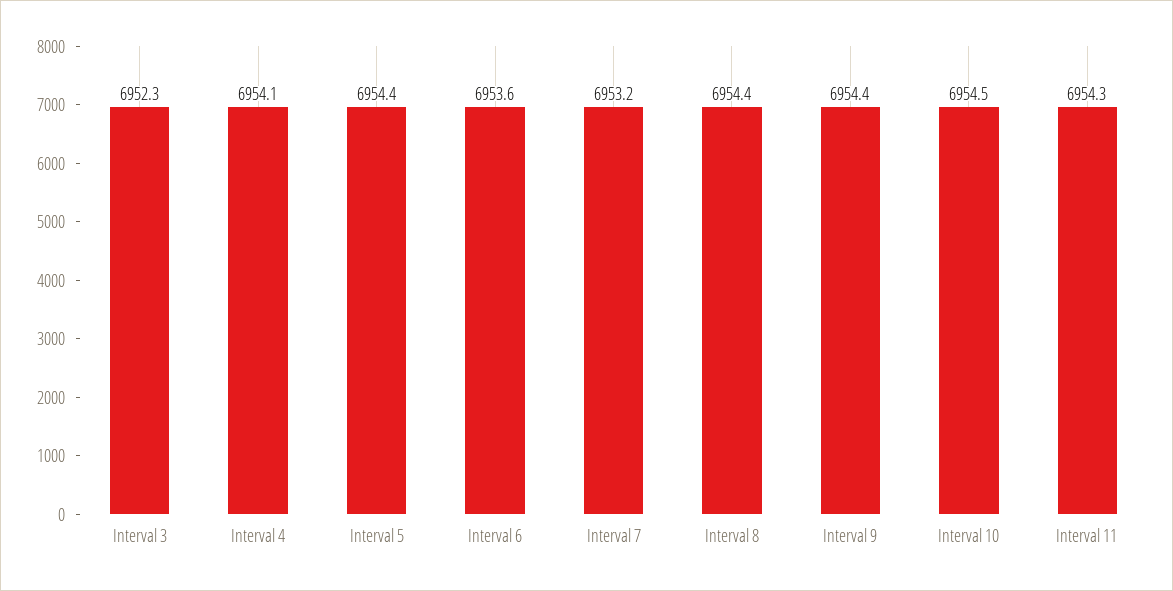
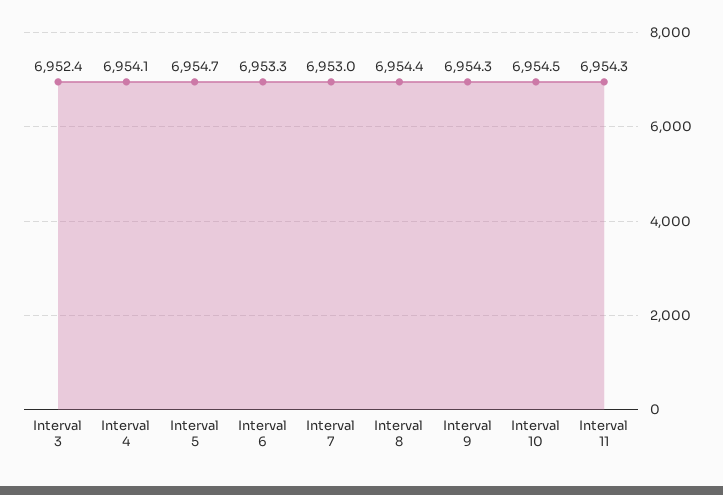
  {
-   "Interval 3": 6952.3,
+   "Interval 3": 6952.4,
    "Interval 4": 6954.1,
-   "Interval 5": 6954.4,
+   "Interval 5": 6954.7,
-   "Interval 6": 6953.6,
+   "Interval 6": 6953.3,
-   "Interval 7": 6953.2,
+   "Interval 7": 6953,
    "Interval 8": 6954.4,
-   "Interval 9": 6954.4,
+   "Interval 9": 6954.3,
    "Interval 10": 6954.5,
    "Interval 11": 6954.3
  }

